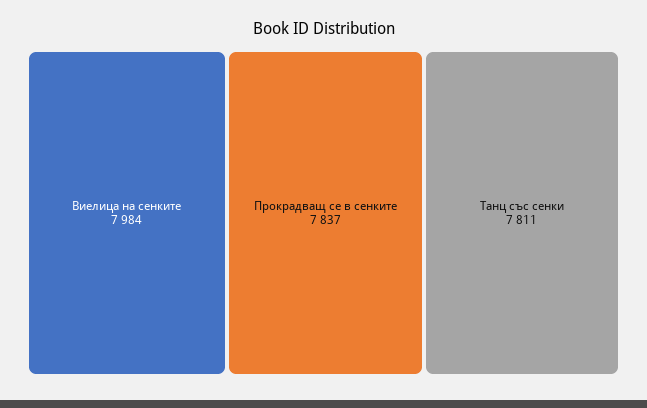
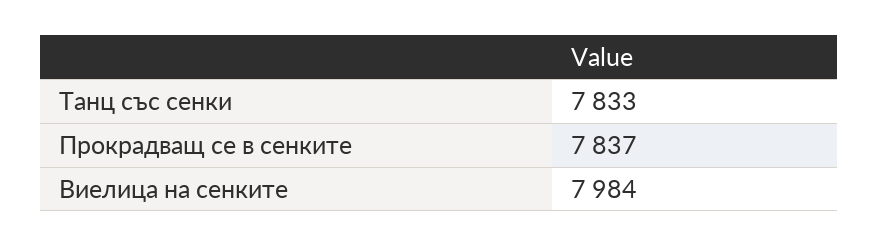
  {
    "Виелица на сенките": 7984,
    "Прокрадващ се в сенките": 7837,
-   "Танц със сенки": 7811
+   "Танц със сенки": 7833
  }

